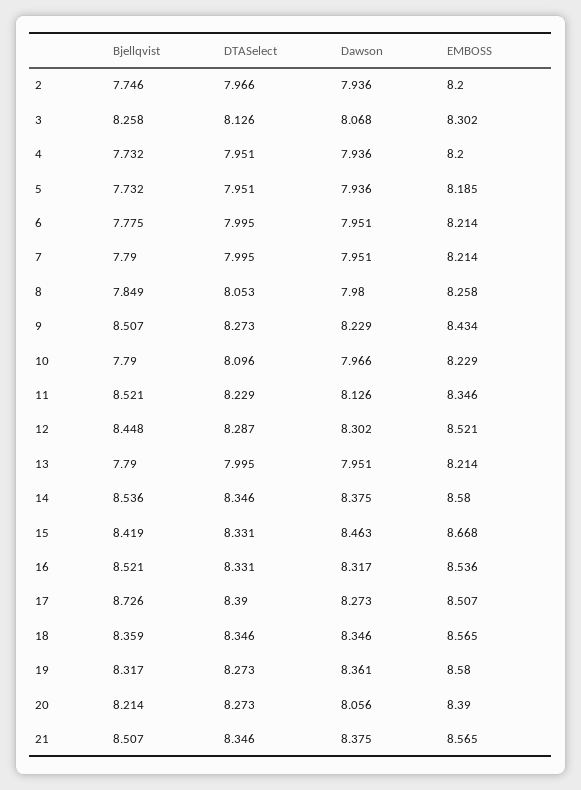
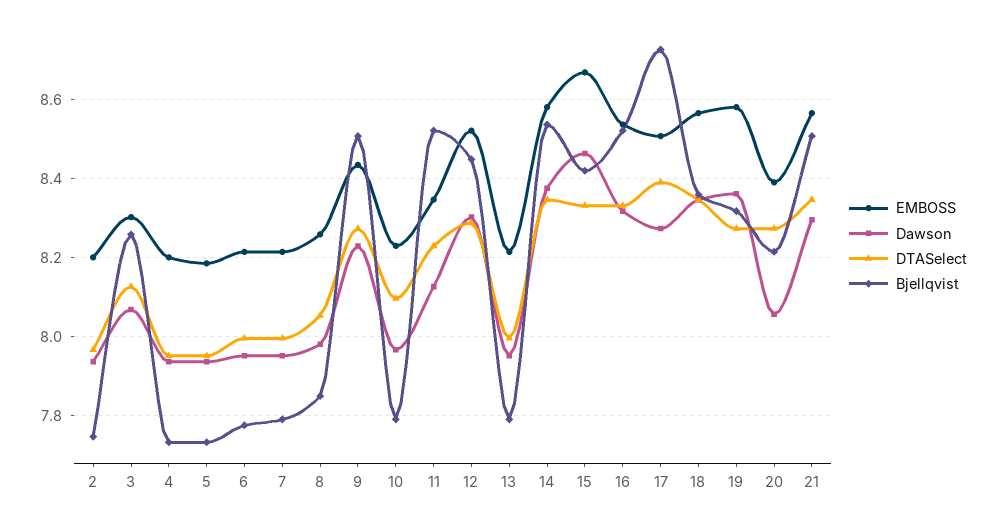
  {
    "Bjellqvist": {
      "2": 7.746,
      "3": 8.258,
      "4": 7.732,
      "5": 7.732,
      "6": 7.775,
      "7": 7.79,
      "8": 7.849,
      "9": 8.507,
      "10": 7.79,
      "11": 8.521,
      "12": 8.448,
      "13": 7.79,
      "14": 8.536,
      "15": 8.419,
      "16": 8.521,
      "17": 8.726,
      "18": 8.359,
      "19": 8.317,
      "20": 8.214,
      "21": 8.507
    },
    "DTASelect": {
      "2": 7.966,
      "3": 8.126,
      "4": 7.951,
      "5": 7.951,
      "6": 7.995,
      "7": 7.995,
      "8": 8.053,
      "9": 8.273,
      "10": 8.096,
      "11": 8.229,
      "12": 8.287,
      "13": 7.995,
      "14": 8.346,
      "15": 8.331,
      "16": 8.331,
      "17": 8.39,
      "18": 8.346,
      "19": 8.273,
      "20": 8.273,
      "21": 8.346
    },
    "Dawson": {
      "2": 7.936,
      "3": 8.068,
      "4": 7.936,
      "5": 7.936,
      "6": 7.951,
      "7": 7.951,
      "8": 7.98,
      "9": 8.229,
      "10": 7.966,
      "11": 8.126,
      "12": 8.302,
      "13": 7.951,
      "14": 8.375,
      "15": 8.463,
      "16": 8.317,
      "17": 8.273,
      "18": 8.346,
      "19": 8.361,
      "20": 8.056,
-     "21": 8.375
+     "21": 8.3
    },
    "EMBOSS": {
      "2": 8.2,
      "3": 8.302,
      "4": 8.2,
      "5": 8.185,
      "6": 8.214,
      "7": 8.214,
      "8": 8.258,
      "9": 8.434,
      "10": 8.229,
      "11": 8.346,
      "12": 8.521,
      "13": 8.214,
      "14": 8.58,
      "15": 8.668,
      "16": 8.536,
      "17": 8.507,
      "18": 8.565,
      "19": 8.58,
      "20": 8.39,
      "21": 8.565
    }
  }

